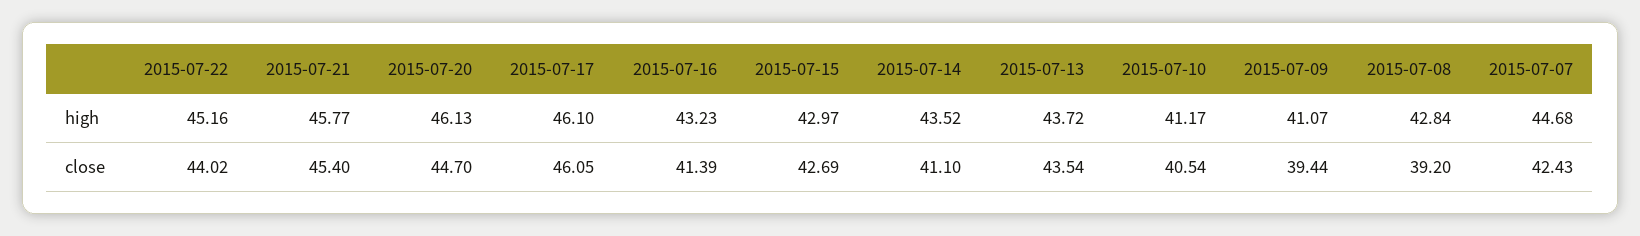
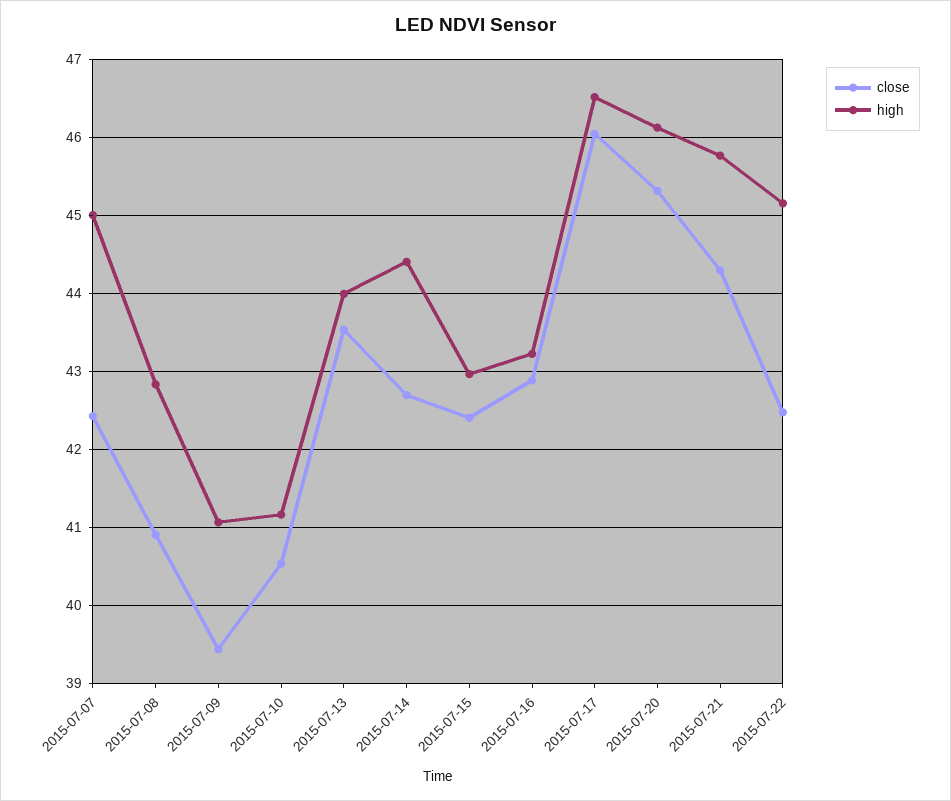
  {
    "high": {
      "2015-07-22": 45.16,
      "2015-07-21": 45.77,
      "2015-07-20": 46.13,
-     "2015-07-17": 46.1,
+     "2015-07-17": 46.5,
      "2015-07-16": 43.23,
      "2015-07-15": 42.97,
-     "2015-07-14": 43.52,
+     "2015-07-14": 44.4,
-     "2015-07-13": 43.72,
+     "2015-07-13": 44,
      "2015-07-10": 41.17,
      "2015-07-09": 41.07,
      "2015-07-08": 42.84,
-     "2015-07-07": 44.68
+     "2015-07-07": 45
    },
    "close": {
-     "2015-07-22": 44.02,
+     "2015-07-22": 42.5,
-     "2015-07-21": 45.4,
+     "2015-07-21": 44.3,
-     "2015-07-20": 44.7,
+     "2015-07-20": 45.3,
      "2015-07-17": 46.05,
-     "2015-07-16": 41.39,
+     "2015-07-16": 42.9,
-     "2015-07-15": 42.69,
+     "2015-07-15": 42.4,
-     "2015-07-14": 41.1,
+     "2015-07-14": 42.7,
      "2015-07-13": 43.54,
      "2015-07-10": 40.54,
      "2015-07-09": 39.44,
-     "2015-07-08": 39.2,
+     "2015-07-08": 40.9,
      "2015-07-07": 42.43
    }
  }

